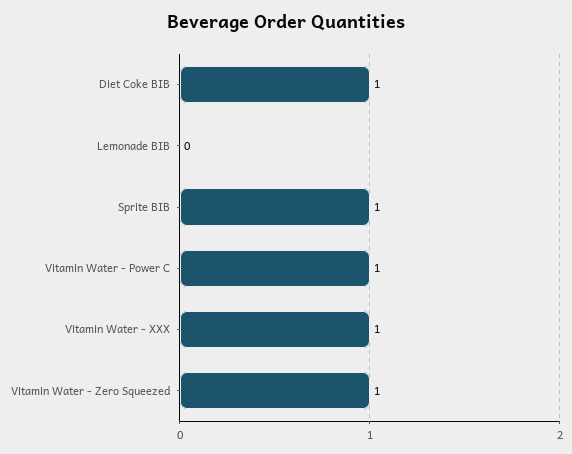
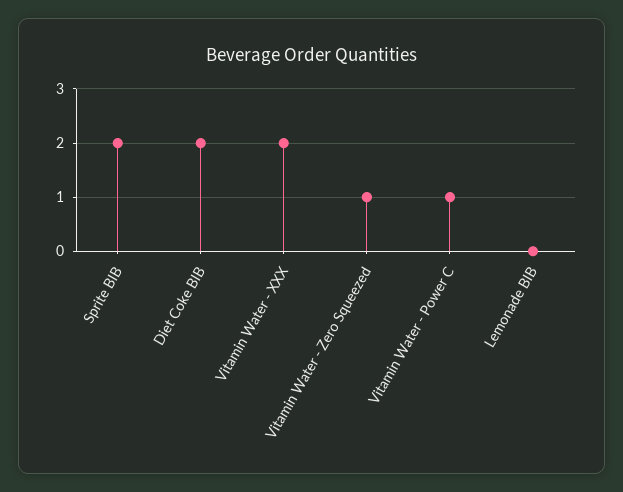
  {
-   "Diet Coke BIB": 1,
+   "Diet Coke BIB": 2,
    "Lemonade BIB": 0,
-   "Sprite BIB": 1,
+   "Sprite BIB": 2,
    "Vitamin Water - Power C": 1,
-   "Vitamin Water - XXX": 1,
+   "Vitamin Water - XXX": 2,
    "Vitamin Water - Zero Squeezed": 1
  }

